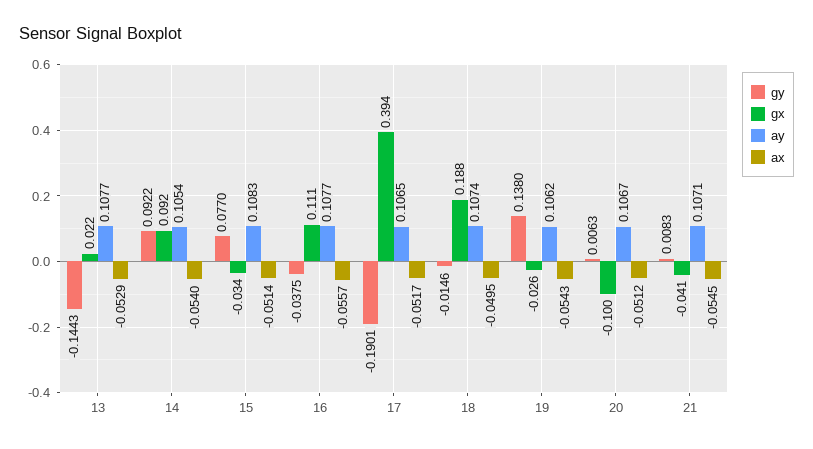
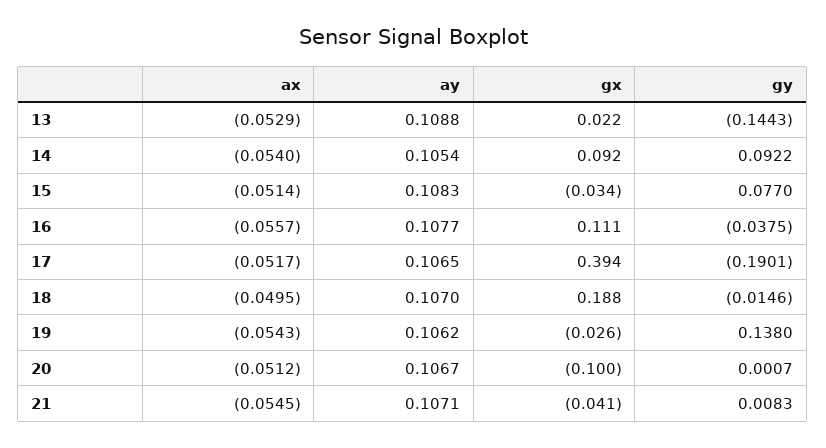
  {
    "gy": {
      "13": -0.1443,
      "14": 0.0922,
      "15": 0.077,
      "16": -0.0375,
      "17": -0.1901,
      "18": -0.0146,
      "19": 0.138,
-     "20": 0.0063,
+     "20": 0.0007,
      "21": 0.0083
    },
    "gx": {
      "13": 0.022,
      "14": 0.092,
      "15": -0.034,
      "16": 0.111,
      "17": 0.394,
      "18": 0.188,
      "19": -0.026,
      "20": -0.1,
      "21": -0.041
    },
    "ay": {
-     "13": 0.1077,
+     "13": 0.1088,
      "14": 0.1054,
      "15": 0.1083,
      "16": 0.1077,
      "17": 0.1065,
-     "18": 0.1074,
+     "18": 0.107,
      "19": 0.1062,
      "20": 0.1067,
      "21": 0.1071
    },
    "ax": {
      "13": -0.0529,
      "14": -0.054,
      "15": -0.0514,
      "16": -0.0557,
      "17": -0.0517,
      "18": -0.0495,
      "19": -0.0543,
      "20": -0.0512,
      "21": -0.0545
    }
  }

